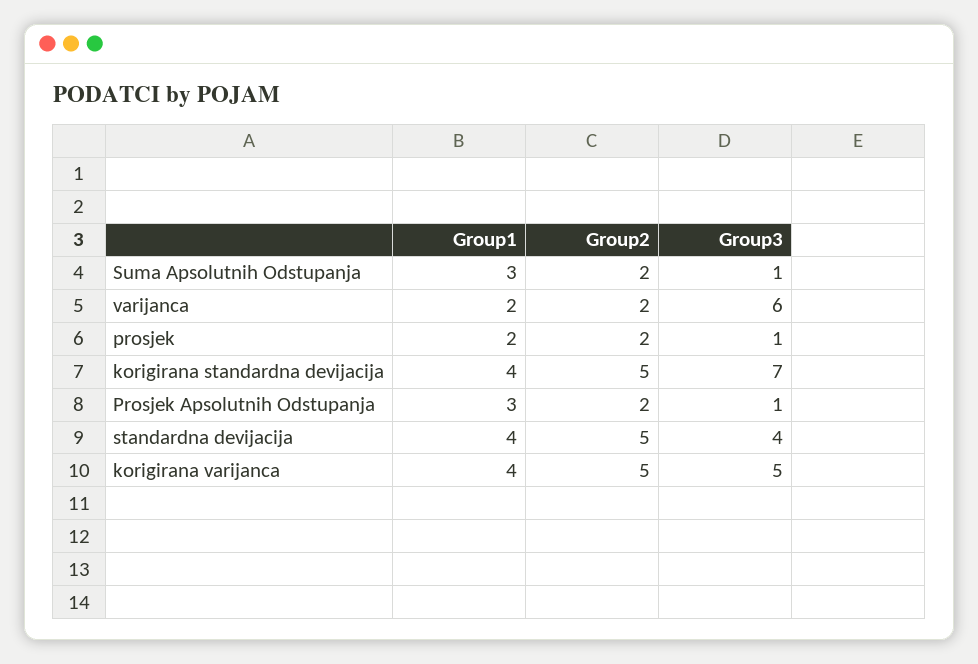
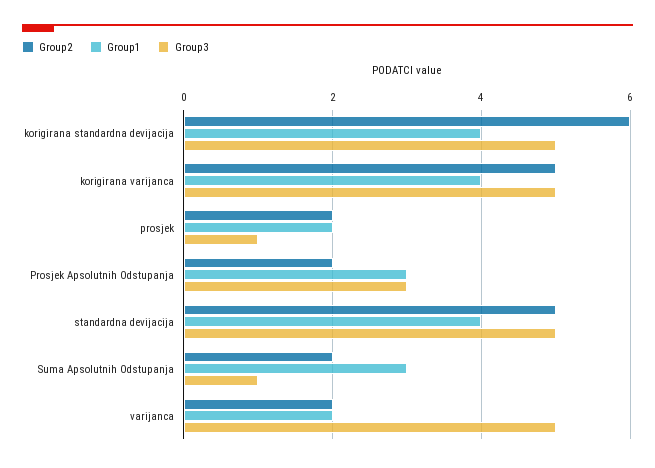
  {
    "Group1": {
      "Suma Apsolutnih Odstupanja": 3,
      "varijanca": 2,
      "prosjek": 2,
      "korigirana standardna devijacija": 4,
      "Prosjek Apsolutnih Odstupanja": 3,
      "standardna devijacija": 4,
      "korigirana varijanca": 4
    },
    "Group2": {
      "Suma Apsolutnih Odstupanja": 2,
      "varijanca": 2,
      "prosjek": 2,
-     "korigirana standardna devijacija": 5,
+     "korigirana standardna devijacija": 6,
      "Prosjek Apsolutnih Odstupanja": 2,
      "standardna devijacija": 5,
      "korigirana varijanca": 5
    },
    "Group3": {
      "Suma Apsolutnih Odstupanja": 1,
-     "varijanca": 6,
+     "varijanca": 5,
      "prosjek": 1,
-     "korigirana standardna devijacija": 7,
+     "korigirana standardna devijacija": 5,
-     "Prosjek Apsolutnih Odstupanja": 1,
+     "Prosjek Apsolutnih Odstupanja": 3,
-     "standardna devijacija": 4,
+     "standardna devijacija": 5,
      "korigirana varijanca": 5
    }
  }

